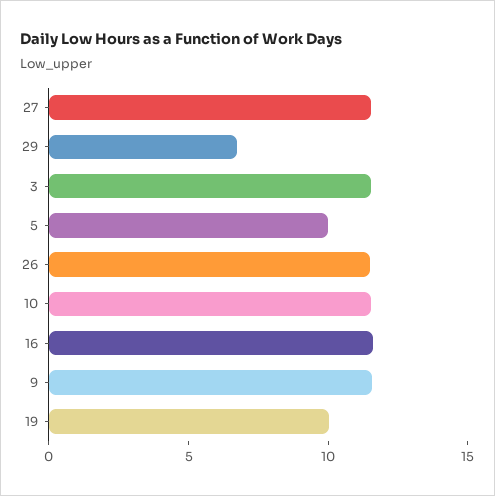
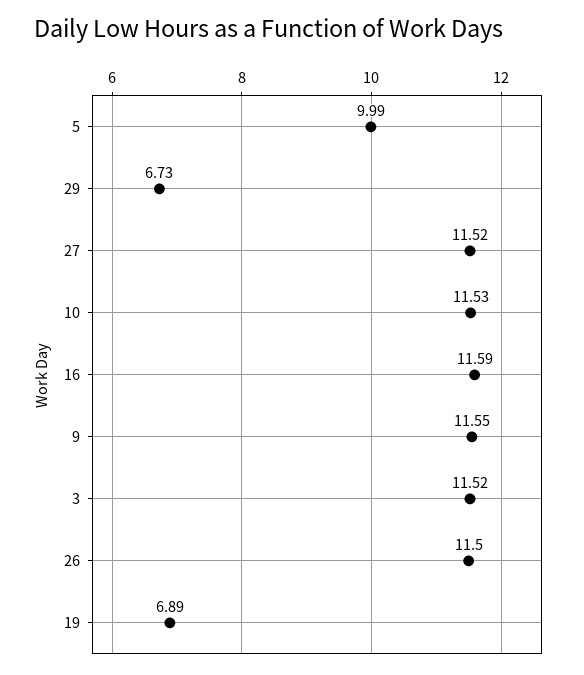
  {
    "27": 11.52,
    "29": 6.73,
    "3": 11.52,
    "5": 9.99,
    "26": 11.5,
    "10": 11.53,
    "16": 11.59,
    "9": 11.55,
-   "19": 10
+   "19": 6.89
  }

